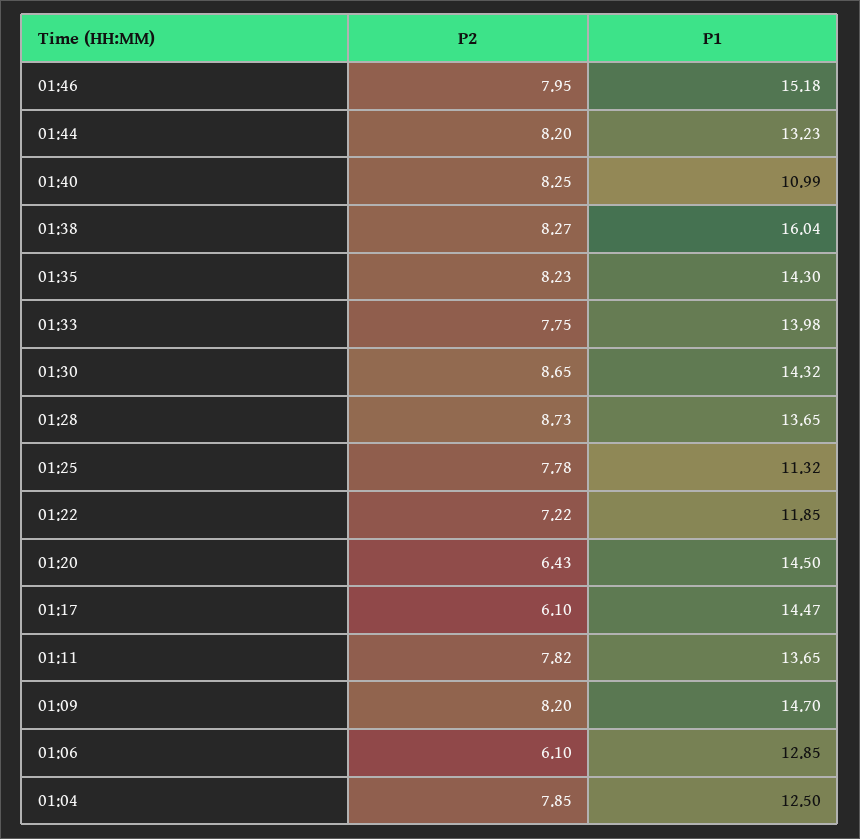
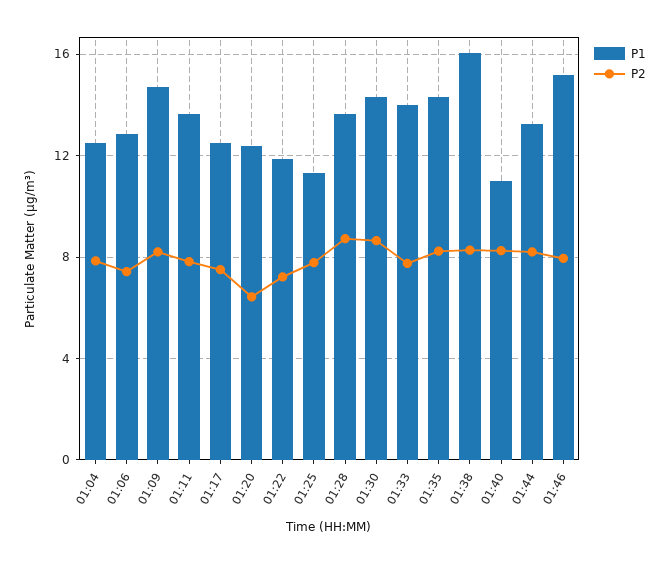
  {
    "P2": {
      "01:46": 7.95,
      "01:44": 8.2,
      "01:40": 8.25,
      "01:38": 8.27,
      "01:35": 8.23,
      "01:33": 7.75,
      "01:30": 8.65,
      "01:28": 8.73,
      "01:25": 7.78,
      "01:22": 7.22,
      "01:20": 6.43,
-     "01:17": 6.1,
+     "01:17": 7.5,
      "01:11": 7.82,
      "01:09": 8.2,
-     "01:06": 6.1,
+     "01:06": 7.5,
      "01:04": 7.85
    },
    "P1": {
      "01:46": 15.18,
      "01:44": 13.23,
      "01:40": 10.99,
      "01:38": 16.04,
      "01:35": 14.3,
      "01:33": 13.98,
      "01:30": 14.32,
      "01:28": 13.65,
      "01:25": 11.32,
      "01:22": 11.85,
-     "01:20": 14.5,
+     "01:20": 12.5,
-     "01:17": 14.47,
+     "01:17": 12.5,
      "01:11": 13.65,
      "01:09": 14.7,
      "01:06": 12.85,
      "01:04": 12.5
    }
  }

